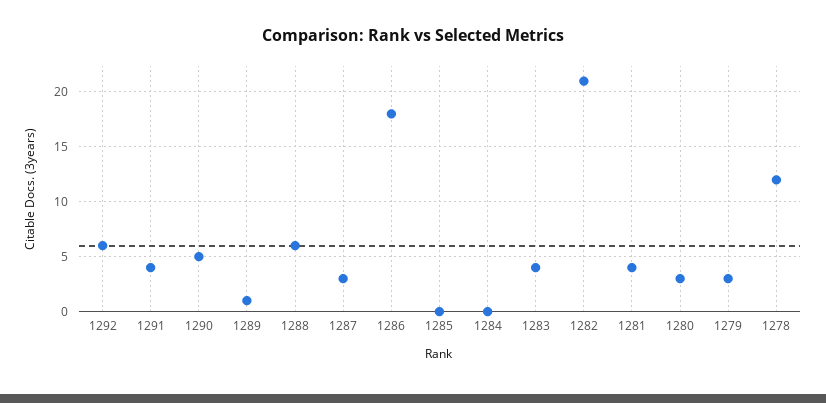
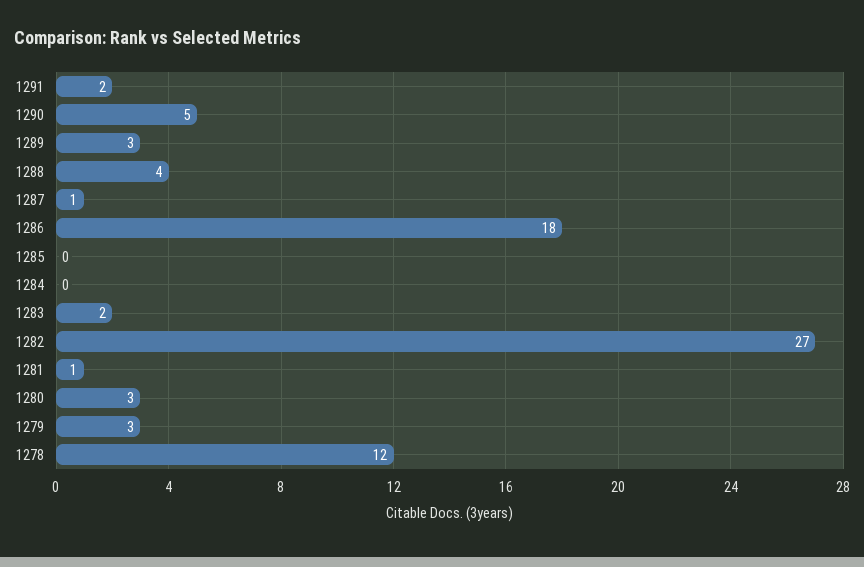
  {
-   "1292": 6,
-   "1291": 4,
+   "1291": 2,
    "1290": 5,
-   "1289": 1,
+   "1289": 3,
-   "1288": 6,
+   "1288": 4,
-   "1287": 3,
+   "1287": 1,
    "1286": 18,
    "1285": 0,
    "1284": 0,
-   "1283": 4,
+   "1283": 2,
-   "1282": 21,
+   "1282": 27,
-   "1281": 4,
+   "1281": 1,
    "1280": 3,
    "1279": 3,
    "1278": 12
  }

